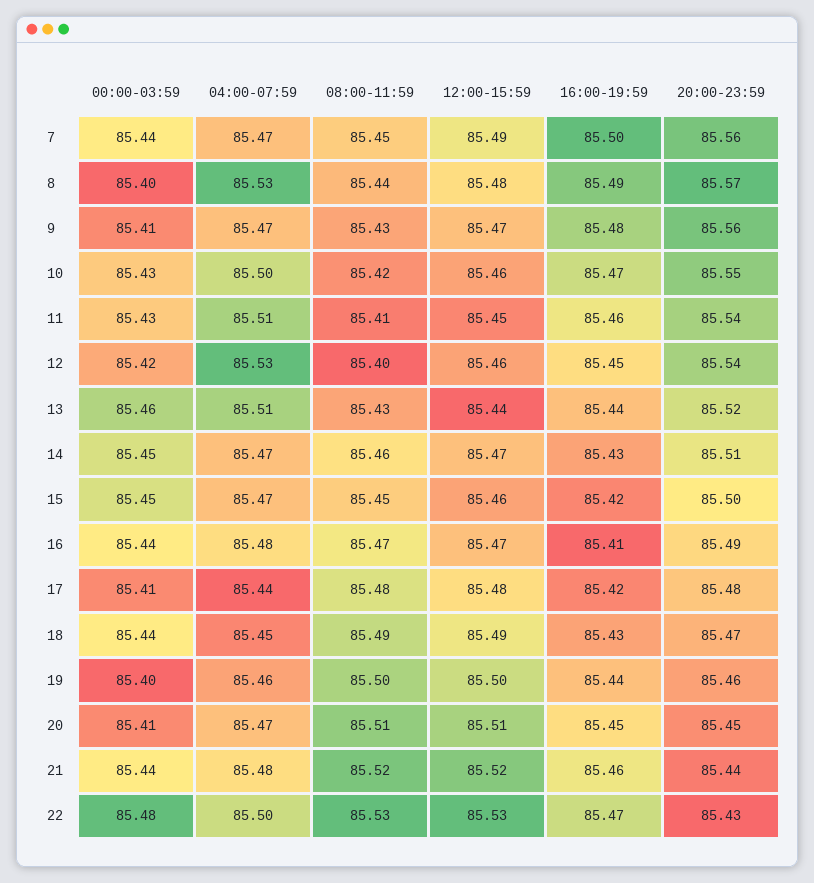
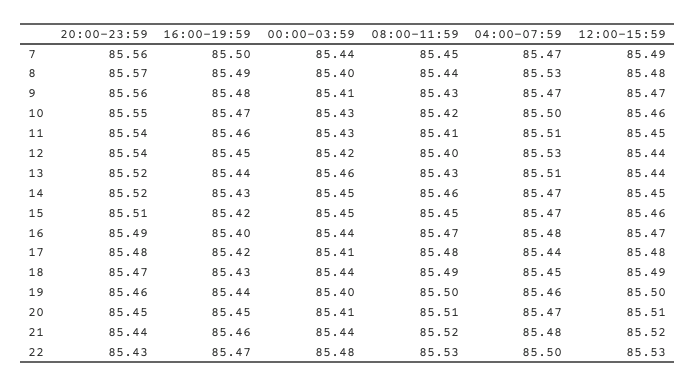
  {
    "00:00-03:59": {
      "7": 85.44,
      "8": 85.4,
      "9": 85.41,
      "10": 85.43,
      "11": 85.43,
      "12": 85.42,
      "13": 85.46,
      "14": 85.45,
      "15": 85.45,
      "16": 85.44,
      "17": 85.41,
      "18": 85.44,
      "19": 85.4,
      "20": 85.41,
      "21": 85.44,
      "22": 85.48
    },
    "04:00-07:59": {
      "7": 85.47,
      "8": 85.53,
      "9": 85.47,
      "10": 85.5,
      "11": 85.51,
      "12": 85.53,
      "13": 85.51,
      "14": 85.47,
      "15": 85.47,
      "16": 85.48,
      "17": 85.44,
      "18": 85.45,
      "19": 85.46,
      "20": 85.47,
      "21": 85.48,
      "22": 85.5
    },
    "08:00-11:59": {
      "7": 85.45,
      "8": 85.44,
      "9": 85.43,
      "10": 85.42,
      "11": 85.41,
      "12": 85.4,
      "13": 85.43,
      "14": 85.46,
      "15": 85.45,
      "16": 85.47,
      "17": 85.48,
      "18": 85.49,
      "19": 85.5,
      "20": 85.51,
      "21": 85.52,
      "22": 85.53
    },
    "12:00-15:59": {
      "7": 85.49,
      "8": 85.48,
      "9": 85.47,
      "10": 85.46,
      "11": 85.45,
-     "12": 85.46,
+     "12": 85.44,
      "13": 85.44,
-     "14": 85.47,
+     "14": 85.45,
      "15": 85.46,
      "16": 85.47,
      "17": 85.48,
      "18": 85.49,
      "19": 85.5,
      "20": 85.51,
      "21": 85.52,
      "22": 85.53
    },
    "16:00-19:59": {
      "7": 85.5,
      "8": 85.49,
      "9": 85.48,
      "10": 85.47,
      "11": 85.46,
      "12": 85.45,
      "13": 85.44,
      "14": 85.43,
      "15": 85.42,
-     "16": 85.41,
+     "16": 85.4,
      "17": 85.42,
      "18": 85.43,
      "19": 85.44,
      "20": 85.45,
      "21": 85.46,
      "22": 85.47
    },
    "20:00-23:59": {
      "7": 85.56,
      "8": 85.57,
      "9": 85.56,
      "10": 85.55,
      "11": 85.54,
      "12": 85.54,
      "13": 85.52,
-     "14": 85.51,
+     "14": 85.52,
-     "15": 85.5,
+     "15": 85.51,
      "16": 85.49,
      "17": 85.48,
      "18": 85.47,
      "19": 85.46,
      "20": 85.45,
      "21": 85.44,
      "22": 85.43
    }
  }

